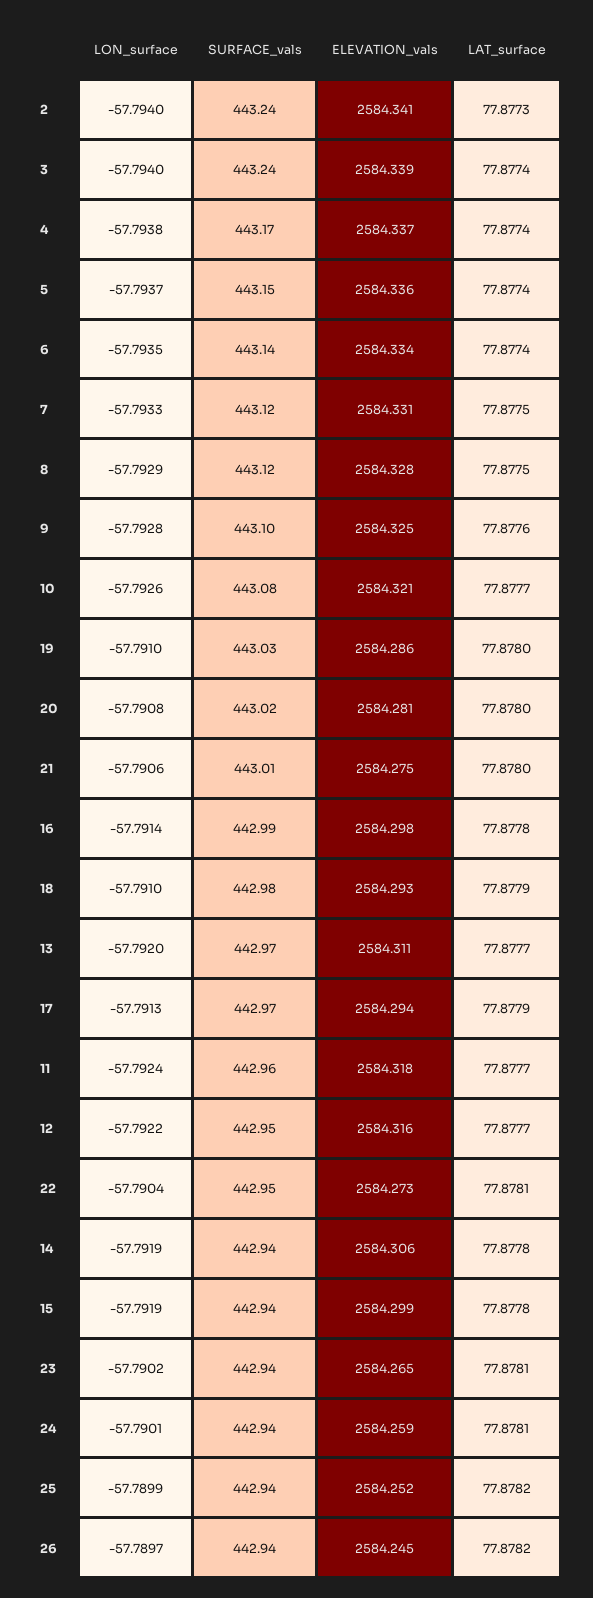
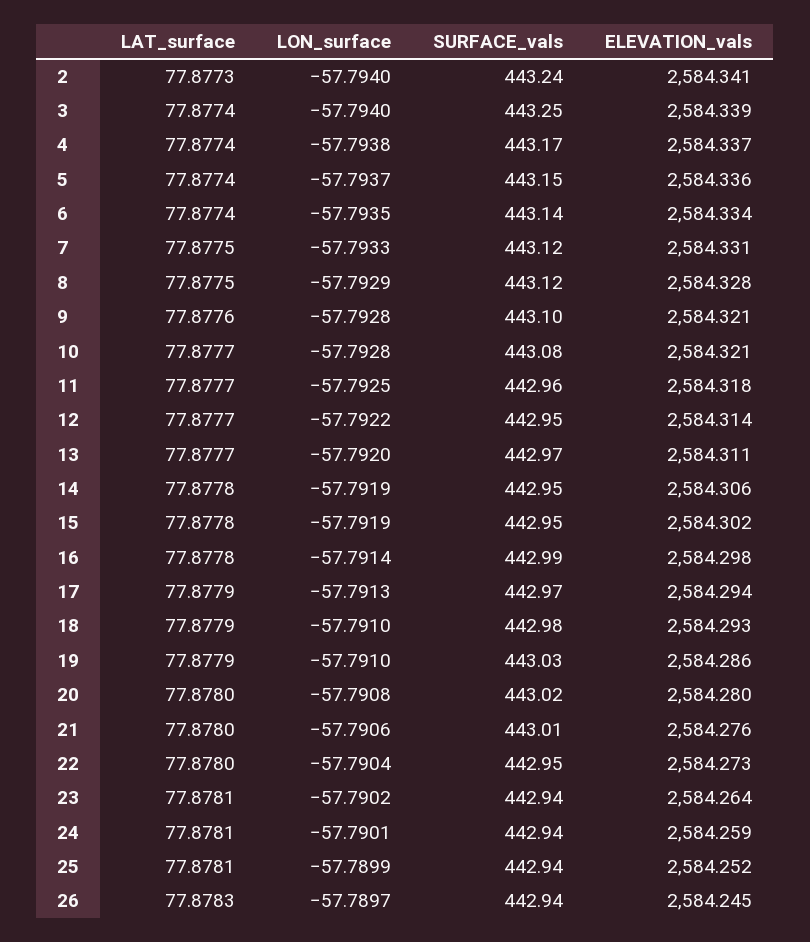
  {
    "LON_surface": {
      "2": -57.794,
      "3": -57.794,
      "4": -57.7938,
      "5": -57.7937,
      "6": -57.7935,
      "7": -57.7933,
      "8": -57.7929,
      "9": -57.7928,
-     "10": -57.7926,
+     "10": -57.7928,
      "19": -57.791,
      "20": -57.7908,
      "21": -57.7906,
      "16": -57.7914,
      "18": -57.791,
      "13": -57.792,
      "17": -57.7913,
-     "11": -57.7924,
+     "11": -57.7925,
      "12": -57.7922,
      "22": -57.7904,
      "14": -57.7919,
      "15": -57.7919,
      "23": -57.7902,
      "24": -57.7901,
      "25": -57.7899,
      "26": -57.7897
    },
    "SURFACE_vals": {
      "2": 443.24,
-     "3": 443.24,
+     "3": 443.25,
      "4": 443.17,
      "5": 443.15,
      "6": 443.14,
      "7": 443.12,
      "8": 443.12,
      "9": 443.1,
      "10": 443.08,
      "19": 443.03,
      "20": 443.02,
      "21": 443.01,
      "16": 442.99,
      "18": 442.98,
      "13": 442.97,
      "17": 442.97,
      "11": 442.96,
      "12": 442.95,
      "22": 442.95,
-     "14": 442.94,
+     "14": 442.95,
-     "15": 442.94,
+     "15": 442.95,
      "23": 442.94,
      "24": 442.94,
      "25": 442.94,
      "26": 442.94
    },
    "ELEVATION_vals": {
      "2": 2584.341,
      "3": 2584.339,
      "4": 2584.337,
      "5": 2584.336,
      "6": 2584.334,
      "7": 2584.331,
      "8": 2584.328,
-     "9": 2584.325,
+     "9": 2584.321,
      "10": 2584.321,
      "19": 2584.286,
-     "20": 2584.281,
+     "20": 2584.28,
-     "21": 2584.275,
+     "21": 2584.276,
      "16": 2584.298,
      "18": 2584.293,
      "13": 2584.311,
      "17": 2584.294,
      "11": 2584.318,
-     "12": 2584.316,
+     "12": 2584.314,
      "22": 2584.273,
      "14": 2584.306,
-     "15": 2584.299,
+     "15": 2584.302,
-     "23": 2584.265,
+     "23": 2584.264,
      "24": 2584.259,
      "25": 2584.252,
      "26": 2584.245
    },
    "LAT_surface": {
      "2": 77.8773,
      "3": 77.8774,
      "4": 77.8774,
      "5": 77.8774,
      "6": 77.8774,
      "7": 77.8775,
      "8": 77.8775,
      "9": 77.8776,
      "10": 77.8777,
-     "19": 77.878,
+     "19": 77.8779,
      "20": 77.878,
      "21": 77.878,
      "16": 77.8778,
      "18": 77.8779,
      "13": 77.8777,
      "17": 77.8779,
      "11": 77.8777,
      "12": 77.8777,
-     "22": 77.8781,
+     "22": 77.878,
      "14": 77.8778,
      "15": 77.8778,
      "23": 77.8781,
      "24": 77.8781,
-     "25": 77.8782,
+     "25": 77.8781,
-     "26": 77.8782
+     "26": 77.8783
    }
  }

